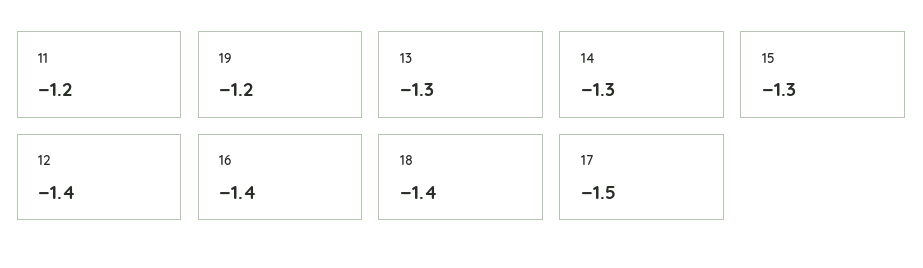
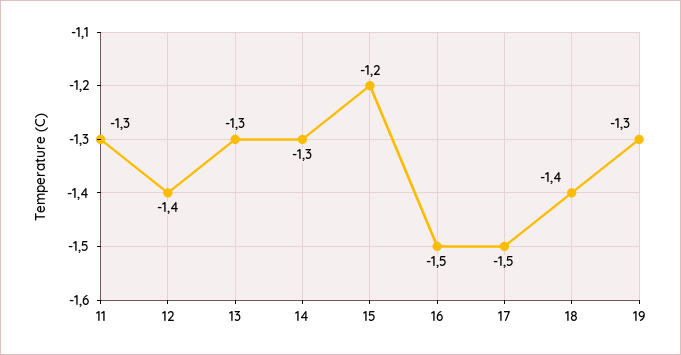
  {
-   "11": -1.2,
+   "11": -1.3,
-   "19": -1.2,
+   "19": -1.3,
    "13": -1.3,
    "14": -1.3,
-   "15": -1.3,
+   "15": -1.2,
    "12": -1.4,
-   "16": -1.4,
+   "16": -1.5,
    "18": -1.4,
    "17": -1.5
  }

